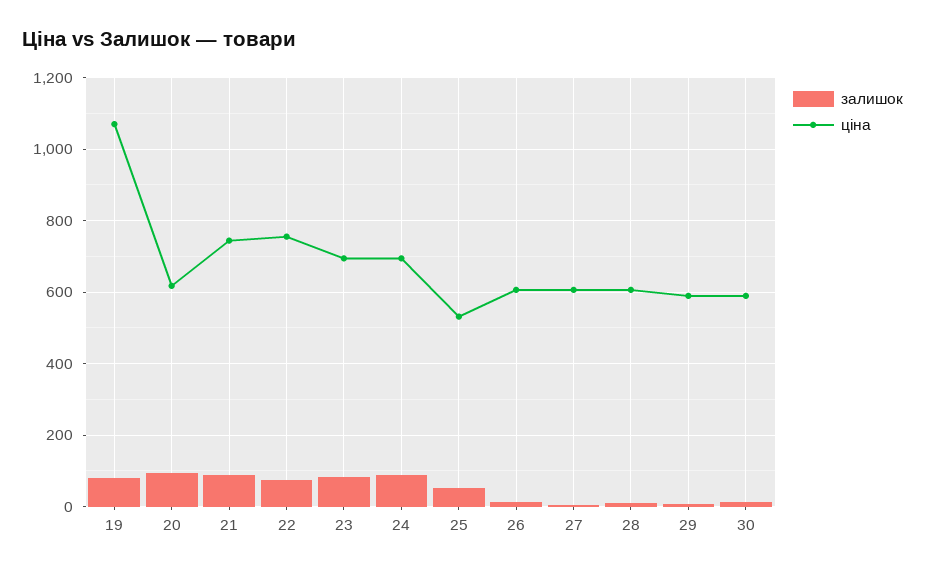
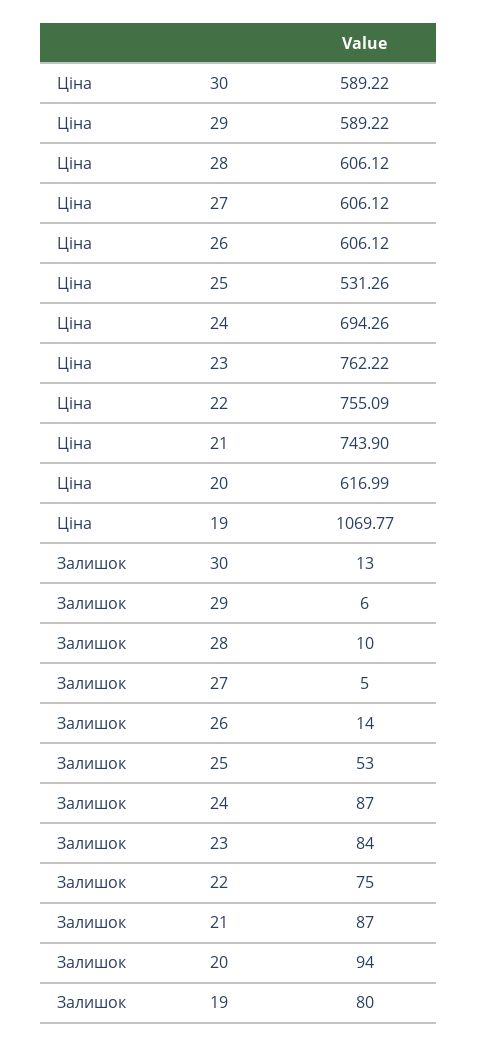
  {
    "залишок": {
      "19": 80,
      "20": 94,
      "21": 87,
      "22": 75,
      "23": 84,
      "24": 87,
      "25": 53,
      "26": 14,
      "27": 5,
      "28": 10,
      "29": 6,
      "30": 13
    },
    "ціна": {
      "19": 1069.77,
      "20": 616.99,
      "21": 743.9,
      "22": 755.09,
-     "23": 700,
+     "23": 762.22,
      "24": 694.26,
      "25": 531.26,
      "26": 606.12,
      "27": 606.12,
      "28": 606.12,
      "29": 589.22,
      "30": 589.22
    }
  }

